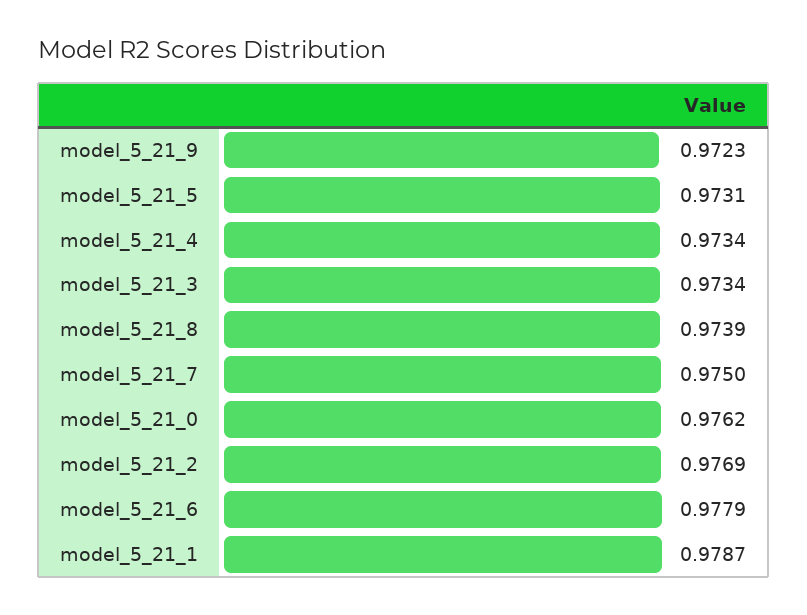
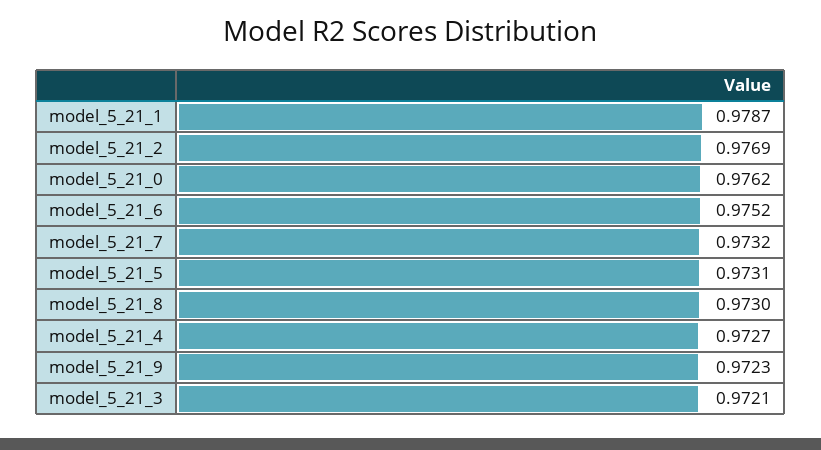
  {
    "model_5_21_9": 0.9723,
    "model_5_21_5": 0.9731,
-   "model_5_21_4": 0.9734,
+   "model_5_21_4": 0.9727,
-   "model_5_21_3": 0.9734,
+   "model_5_21_3": 0.9721,
-   "model_5_21_8": 0.9739,
+   "model_5_21_8": 0.973,
-   "model_5_21_7": 0.975,
+   "model_5_21_7": 0.9732,
    "model_5_21_0": 0.9762,
    "model_5_21_2": 0.9769,
-   "model_5_21_6": 0.9779,
+   "model_5_21_6": 0.9752,
    "model_5_21_1": 0.9787
  }

